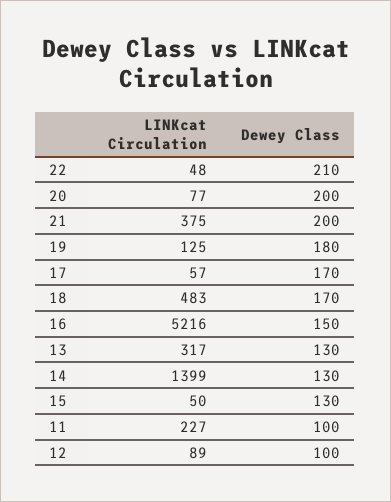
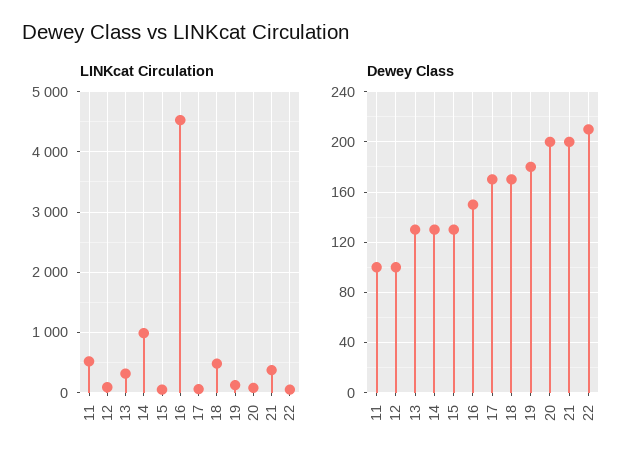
  {
    "LINKcat Circulation": {
      "22": 48,
      "20": 77,
      "21": 375,
      "19": 125,
      "17": 57,
      "18": 483,
-     "16": 5216,
+     "16": 4500,
      "13": 317,
-     "14": 1399,
+     "14": 1000,
      "15": 50,
-     "11": 227,
+     "11": 500,
      "12": 89
    },
    "Dewey Class": {
      "22": 210,
      "20": 200,
      "21": 200,
      "19": 180,
      "17": 170,
      "18": 170,
      "16": 150,
      "13": 130,
      "14": 130,
      "15": 130,
      "11": 100,
      "12": 100
    }
  }

